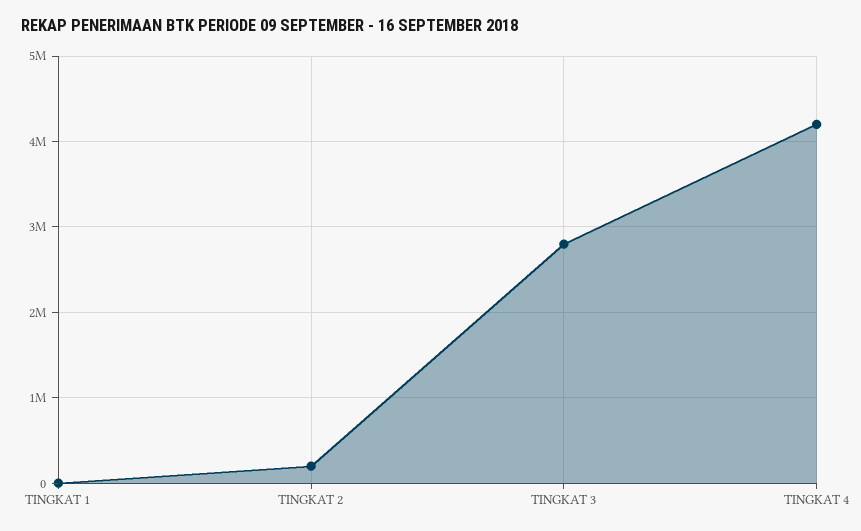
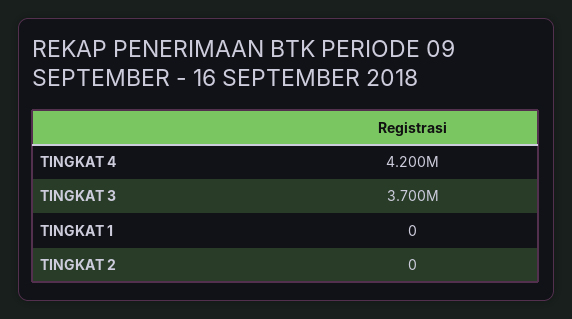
  {
    "TINGKAT 1": 0,
-   "TINGKAT 2": 200000,
+   "TINGKAT 2": 0,
-   "TINGKAT 3": 2800000,
+   "TINGKAT 3": 3700000,
    "TINGKAT 4": 4200000
  }

